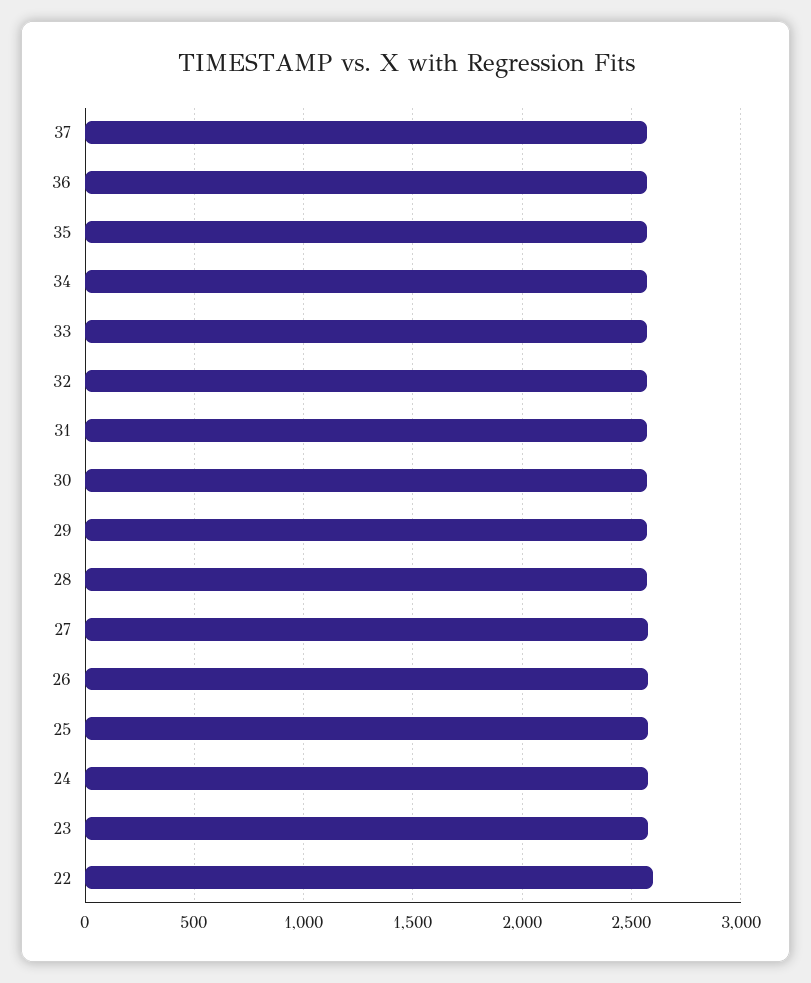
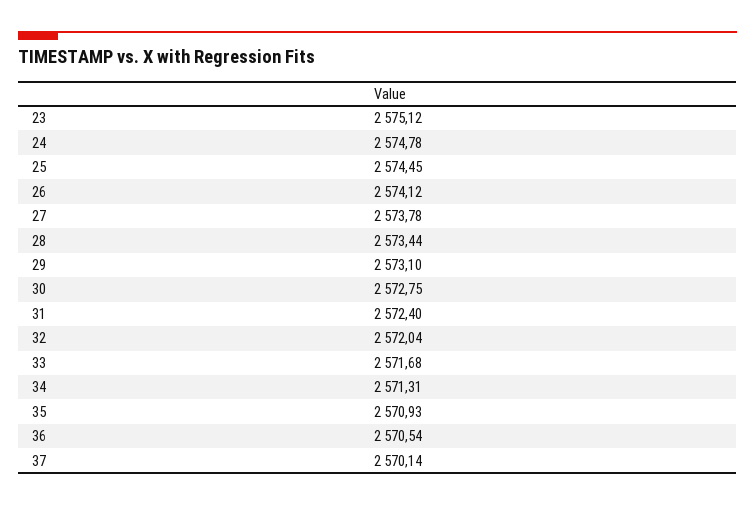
  {
    "37": 2570.14,
    "36": 2570.54,
    "35": 2570.93,
    "34": 2571.31,
    "33": 2571.68,
    "32": 2572.04,
    "31": 2572.4,
    "30": 2572.75,
    "29": 2573.1,
    "28": 2573.44,
    "27": 2573.78,
    "26": 2574.12,
    "25": 2574.45,
    "24": 2574.78,
-   "23": 2575.12,
+   "23": 2575.12
-   "22": 2600
  }

